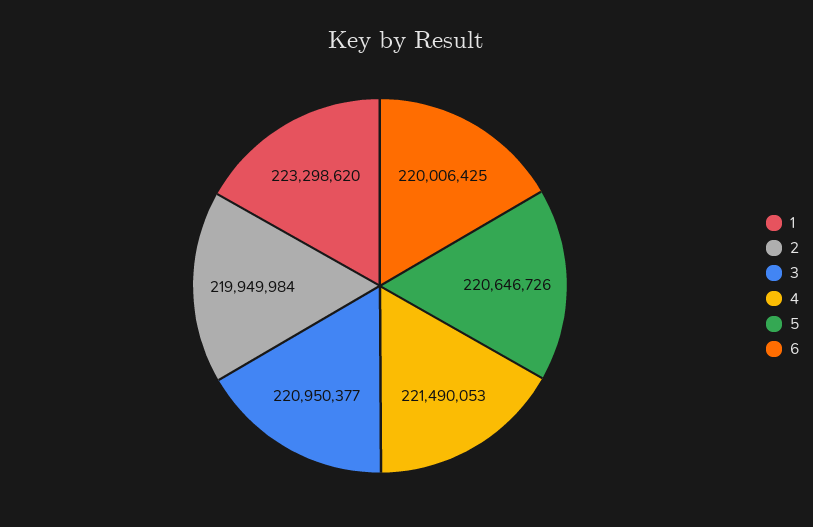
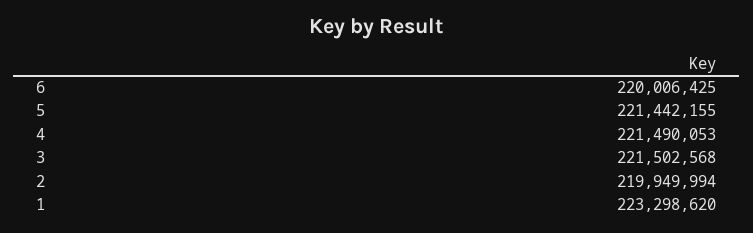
  {
    "1": 223298620,
-   "2": 219949984,
+   "2": 219949994,
-   "3": 220950377,
+   "3": 221502568,
    "4": 221490053,
-   "5": 220646726,
+   "5": 221442155,
    "6": 220006425
  }

